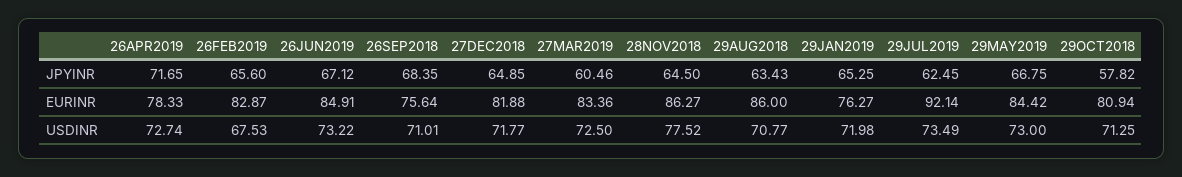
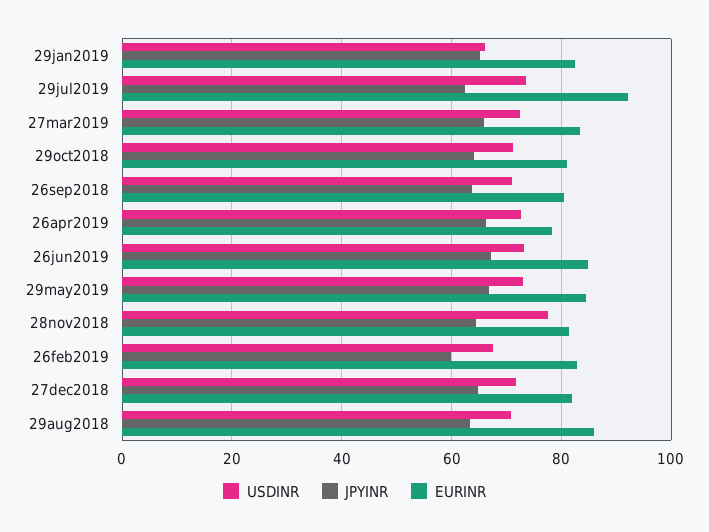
  {
    "JPYINR": {
-     "26APR2019": 71.65,
+     "26APR2019": 66,
-     "26FEB2019": 65.6,
+     "26FEB2019": 60,
      "26JUN2019": 67.12,
-     "26SEP2018": 68.35,
+     "26SEP2018": 64,
      "27DEC2018": 64.85,
-     "27MAR2019": 60.46,
+     "27MAR2019": 66,
      "28NOV2018": 64.5,
      "29AUG2018": 63.43,
      "29JAN2019": 65.25,
      "29JUL2019": 62.45,
      "29MAY2019": 66.75,
-     "29OCT2018": 57.82
+     "29OCT2018": 64
    },
    "EURINR": {
      "26APR2019": 78.33,
      "26FEB2019": 82.87,
      "26JUN2019": 84.91,
-     "26SEP2018": 75.64,
+     "26SEP2018": 80,
      "27DEC2018": 81.88,
      "27MAR2019": 83.36,
-     "28NOV2018": 86.27,
+     "28NOV2018": 82,
      "29AUG2018": 86,
-     "29JAN2019": 76.27,
+     "29JAN2019": 82,
      "29JUL2019": 92.14,
      "29MAY2019": 84.42,
      "29OCT2018": 80.94
    },
    "USDINR": {
      "26APR2019": 72.74,
      "26FEB2019": 67.53,
      "26JUN2019": 73.22,
      "26SEP2018": 71.01,
      "27DEC2018": 71.77,
      "27MAR2019": 72.5,
      "28NOV2018": 77.52,
      "29AUG2018": 70.77,
-     "29JAN2019": 71.98,
+     "29JAN2019": 66,
      "29JUL2019": 73.49,
      "29MAY2019": 73,
      "29OCT2018": 71.25
    }
  }

